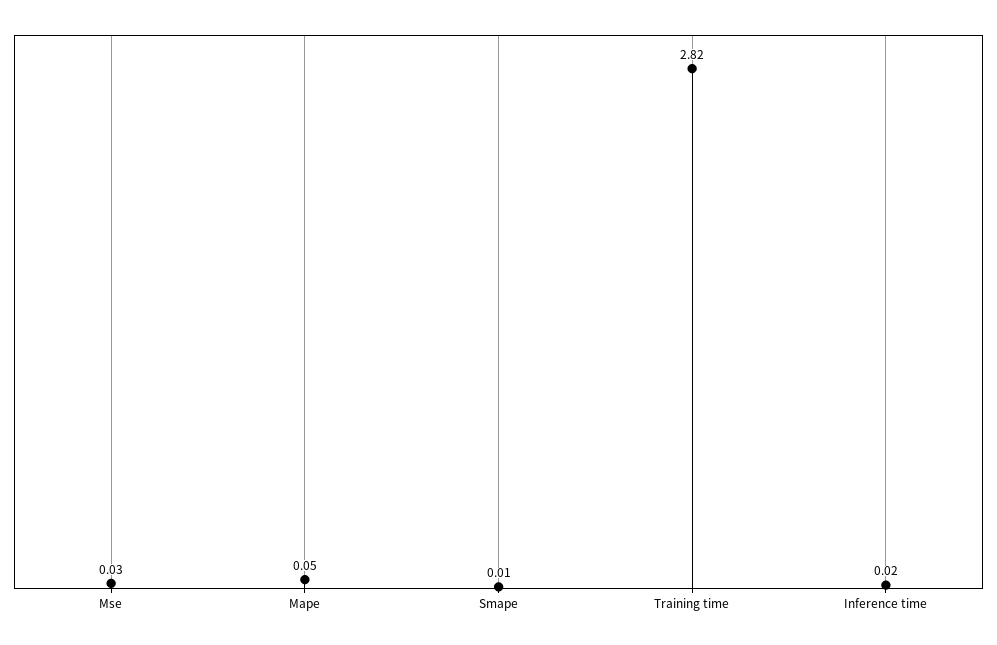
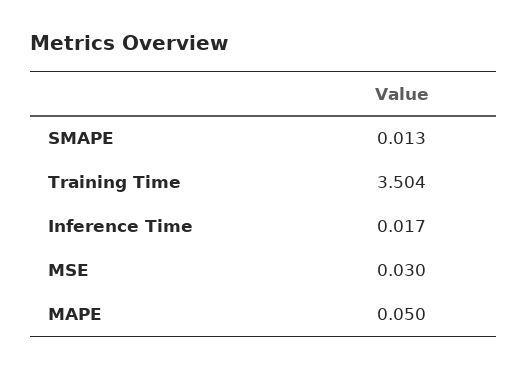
  {
    "Mse": 0.03,
    "Mape": 0.05,
    "Smape": 0.013,
-   "Training time": 2.82,
+   "Training time": 3.504,
    "Inference time": 0.017
  }

